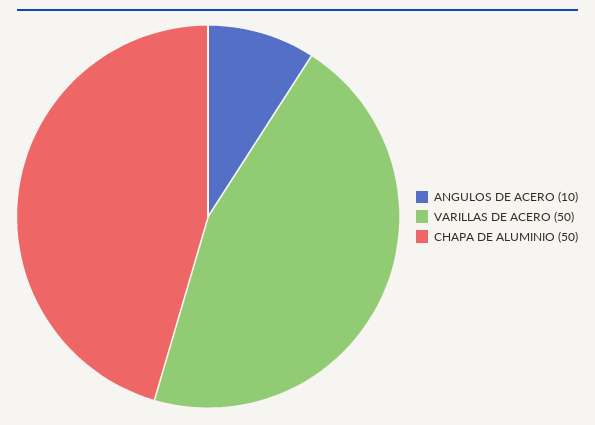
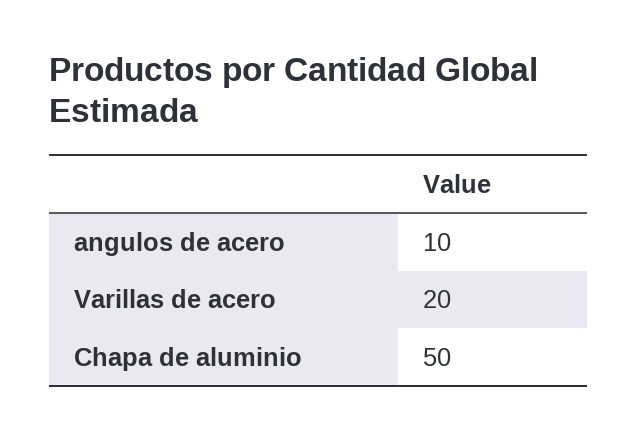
  {
    "ANGULOS DE ACERO": 10,
-   "VARILLAS DE ACERO": 50,
+   "VARILLAS DE ACERO": 20,
    "CHAPA DE ALUMINIO": 50
  }

